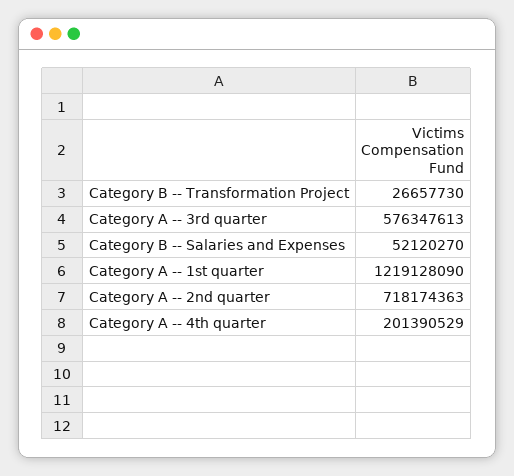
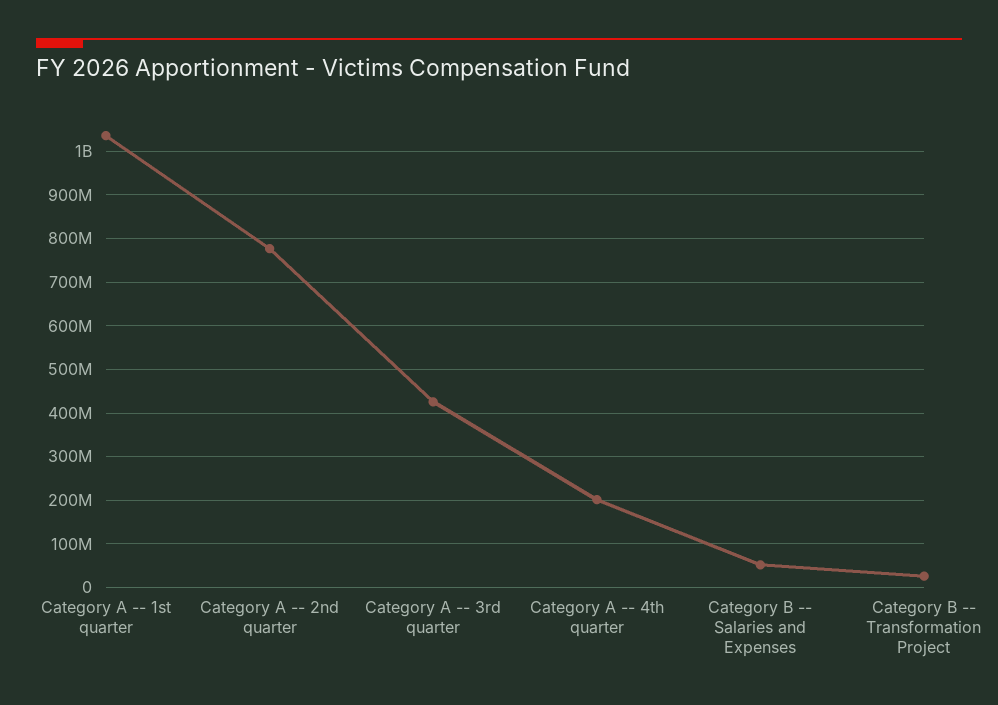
  {
    "Category B -- Transformation Project": 26657730,
-   "Category A -- 3rd quarter": 576347613,
+   "Category A -- 3rd quarter": 420000000,
    "Category B -- Salaries and Expenses": 52120270,
-   "Category A -- 1st quarter": 1219128090,
+   "Category A -- 1st quarter": 1040000000,
-   "Category A -- 2nd quarter": 718174363,
+   "Category A -- 2nd quarter": 780000000,
    "Category A -- 4th quarter": 201390529
  }

